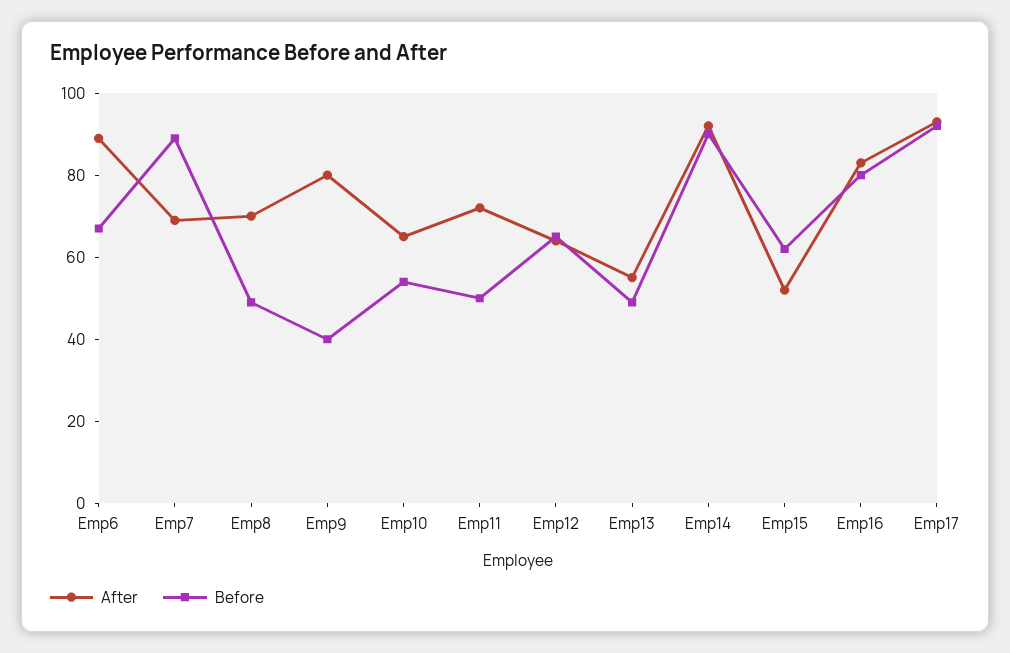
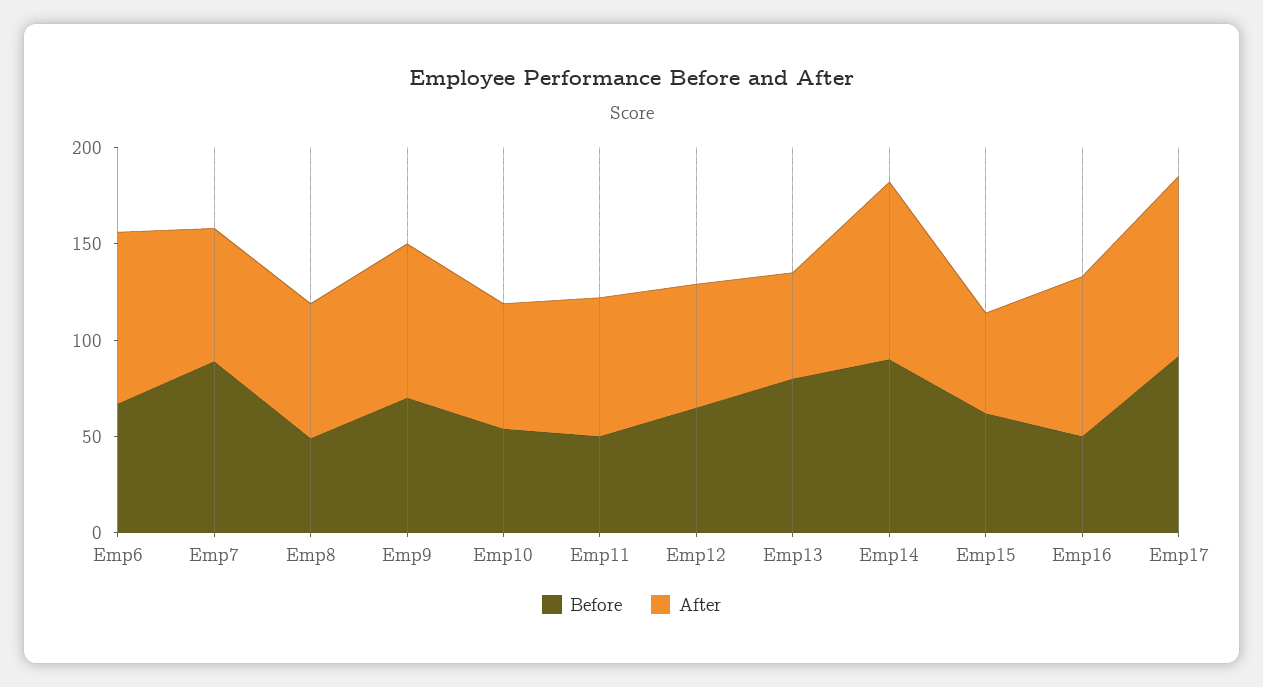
  {
    "After": {
      "Emp6": 90,
      "Emp7": 70,
      "Emp8": 70,
      "Emp9": 80,
      "Emp10": 65,
      "Emp11": 70,
      "Emp12": 65,
      "Emp13": 55,
      "Emp14": 90,
      "Emp15": 50,
      "Emp16": 85,
      "Emp17": 95
    },
    "Before": {
      "Emp6": 65,
      "Emp7": 90,
      "Emp8": 50,
-     "Emp9": 40,
+     "Emp9": 70,
      "Emp10": 55,
      "Emp11": 50,
      "Emp12": 65,
-     "Emp13": 50,
+     "Emp13": 80,
      "Emp14": 90,
      "Emp15": 60,
-     "Emp16": 80,
+     "Emp16": 50,
      "Emp17": 90
    }
  }

